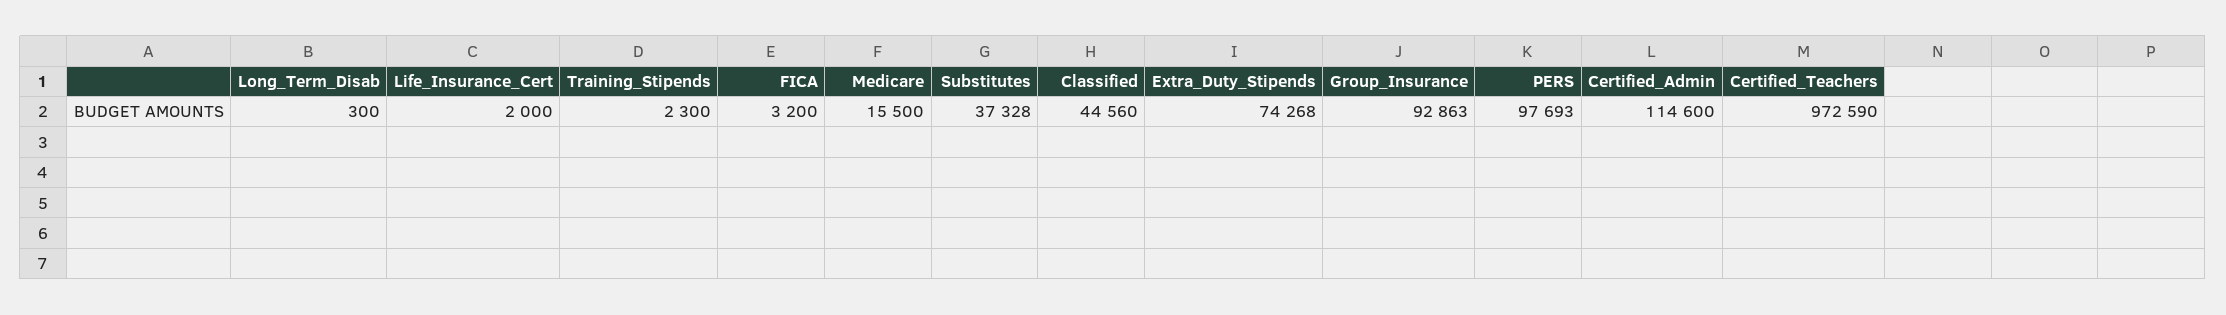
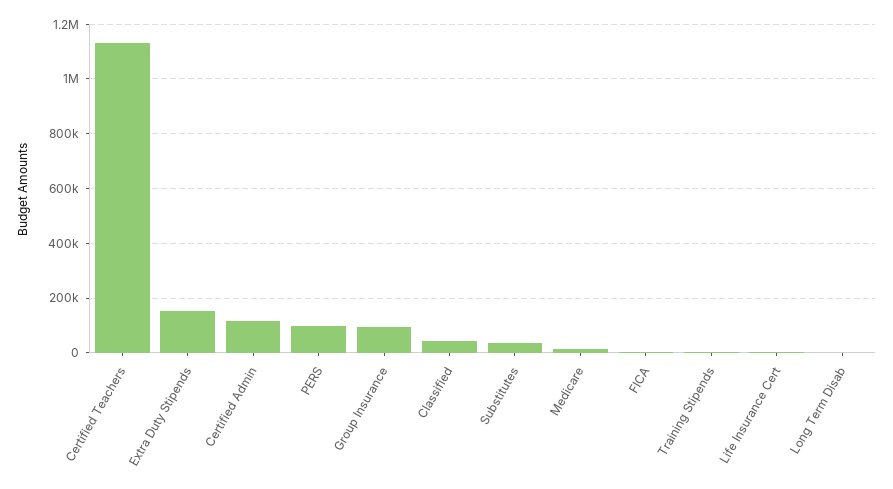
  {
    "Long_Term_Disab": 300,
    "Life_Insurance_Cert": 2000,
    "Training_Stipends": 2300,
    "FICA": 3200,
    "Medicare": 15500,
    "Substitutes": 37328,
    "Classified": 44560,
-   "Extra_Duty_Stipends": 74268,
+   "Extra_Duty_Stipends": 150000,
    "Group_Insurance": 92863,
    "PERS": 97693,
    "Certified_Admin": 114600,
-   "Certified_Teachers": 972590
+   "Certified_Teachers": 1125000
  }

